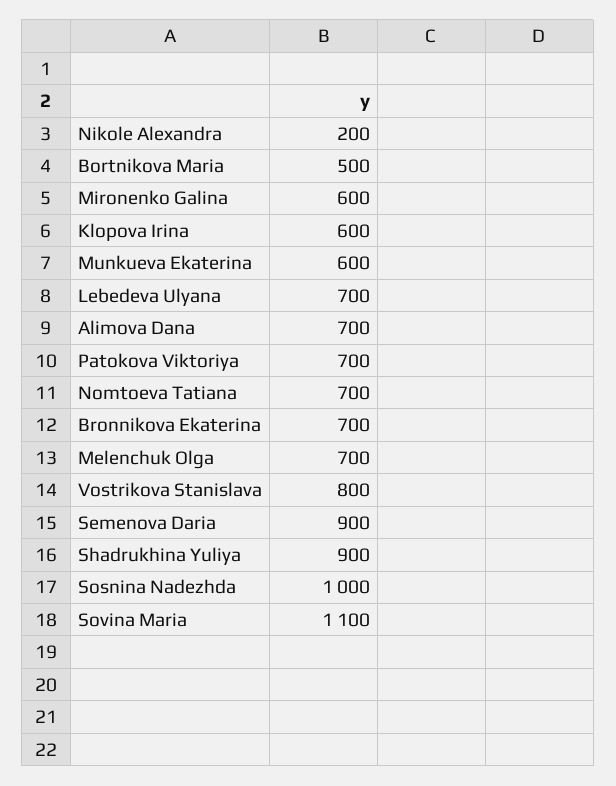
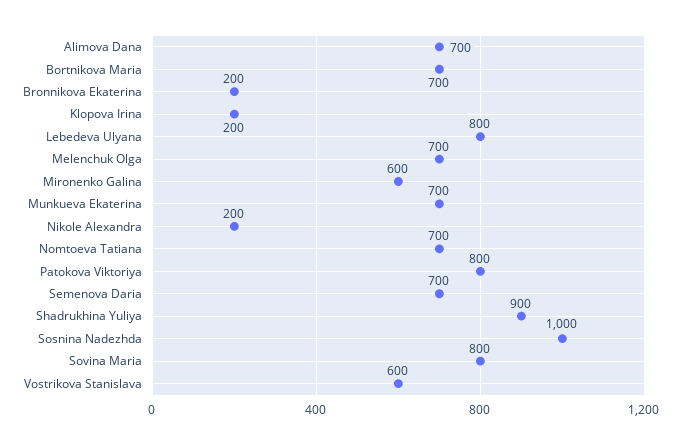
  {
    "Nikole Alexandra": 200,
-   "Bortnikova Maria": 500,
+   "Bortnikova Maria": 700,
    "Mironenko Galina": 600,
-   "Klopova Irina": 600,
+   "Klopova Irina": 200,
-   "Munkueva Ekaterina": 600,
+   "Munkueva Ekaterina": 700,
-   "Lebedeva Ulyana": 700,
+   "Lebedeva Ulyana": 800,
    "Alimova Dana": 700,
-   "Patokova Viktoriya": 700,
+   "Patokova Viktoriya": 800,
    "Nomtoeva Tatiana": 700,
-   "Bronnikova Ekaterina": 700,
+   "Bronnikova Ekaterina": 200,
    "Melenchuk Olga": 700,
-   "Vostrikova Stanislava": 800,
+   "Vostrikova Stanislava": 600,
-   "Semenova Daria": 900,
+   "Semenova Daria": 700,
    "Shadrukhina Yuliya": 900,
    "Sosnina Nadezhda": 1000,
-   "Sovina Maria": 1100
+   "Sovina Maria": 800
  }

